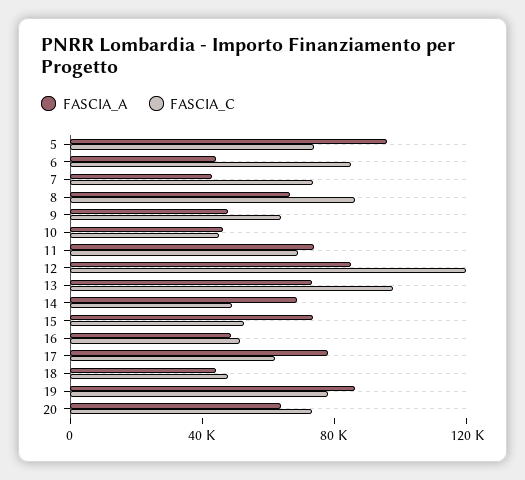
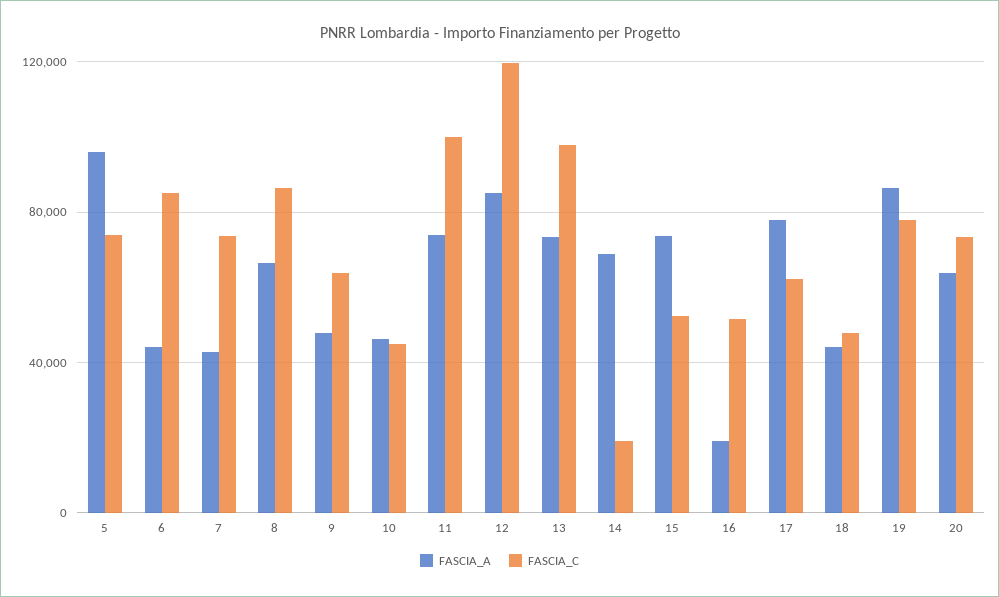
  {
    "FASCIA_A": {
      "5": 95000,
      "6": 45000,
      "7": 45000,
      "8": 65000,
      "9": 50000,
      "10": 45000,
      "11": 75000,
      "12": 85000,
      "13": 75000,
      "14": 70000,
      "15": 75000,
-     "16": 50000,
+     "16": 20000,
      "17": 80000,
      "18": 45000,
      "19": 85000,
      "20": 65000
    },
    "FASCIA_C": {
      "5": 75000,
      "6": 85000,
      "7": 75000,
      "8": 85000,
      "9": 65000,
      "10": 45000,
-     "11": 70000,
+     "11": 100000,
      "12": 120000,
      "13": 100000,
-     "14": 50000,
+     "14": 20000,
      "15": 50000,
      "16": 50000,
      "17": 60000,
      "18": 50000,
      "19": 80000,
      "20": 75000
    }
  }

